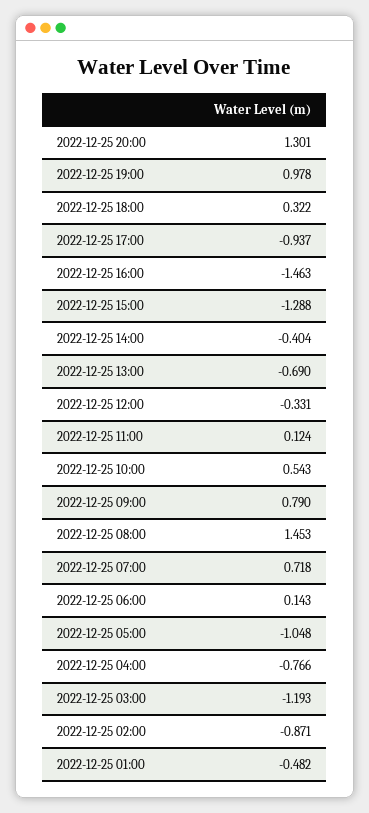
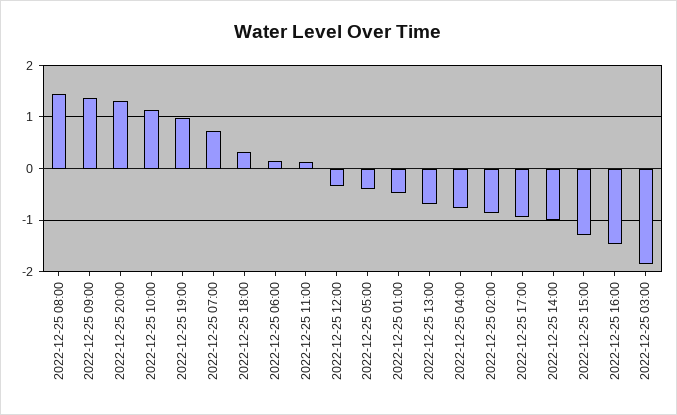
  {
    "2022-12-25 20:00": 1.301,
    "2022-12-25 19:00": 0.978,
    "2022-12-25 18:00": 0.322,
    "2022-12-25 17:00": -0.937,
    "2022-12-25 16:00": -1.463,
    "2022-12-25 15:00": -1.288,
-   "2022-12-25 14:00": -0.404,
+   "2022-12-25 14:00": -1,
    "2022-12-25 13:00": -0.69,
    "2022-12-25 12:00": -0.331,
    "2022-12-25 11:00": 0.124,
-   "2022-12-25 10:00": 0.543,
+   "2022-12-25 10:00": 1.2,
-   "2022-12-25 09:00": 0.79,
+   "2022-12-25 09:00": 1.4,
    "2022-12-25 08:00": 1.453,
    "2022-12-25 07:00": 0.718,
    "2022-12-25 06:00": 0.143,
-   "2022-12-25 05:00": -1.048,
+   "2022-12-25 05:00": -0.4,
    "2022-12-25 04:00": -0.766,
-   "2022-12-25 03:00": -1.193,
+   "2022-12-25 03:00": -1.8,
    "2022-12-25 02:00": -0.871,
    "2022-12-25 01:00": -0.482
  }

